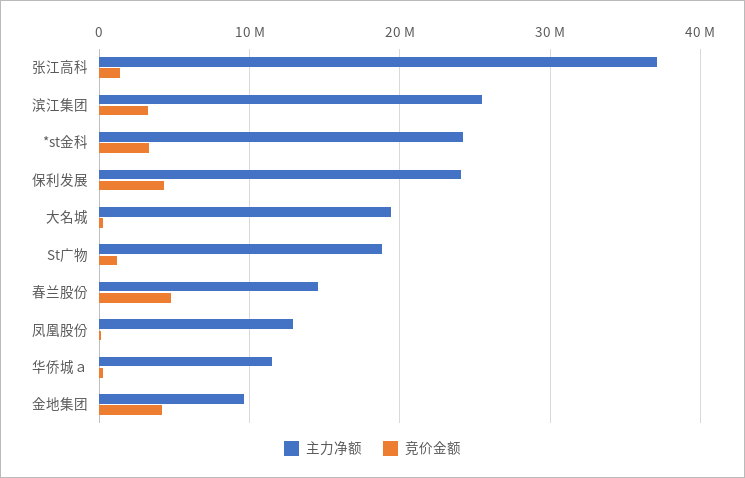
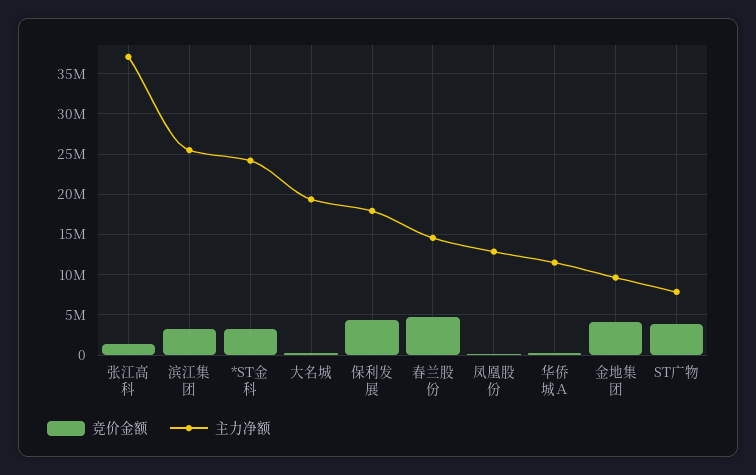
  {
    "主力净额": {
      "张江高科": 37000000,
      "滨江集团": 25000000,
      "*st金科": 24000000,
-     "保利发展": 24000000,
+     "保利发展": 18000000,
      "大名城": 19000000,
-     "St广物": 19000000,
+     "St广物": 8000000,
      "春兰股份": 15000000,
      "凤凰股份": 13000000,
      "华侨城ａ": 12000000,
      "金地集团": 10000000
    },
    "竞价金额": {
      "张江高科": 1000000,
      "滨江集团": 3000000,
      "*st金科": 3000000,
      "保利发展": 4000000,
      "大名城": 0,
-     "St广物": 1000000,
+     "St广物": 4000000,
      "春兰股份": 5000000,
      "凤凰股份": 0,
      "华侨城ａ": 0,
      "金地集团": 4000000
    }
  }

